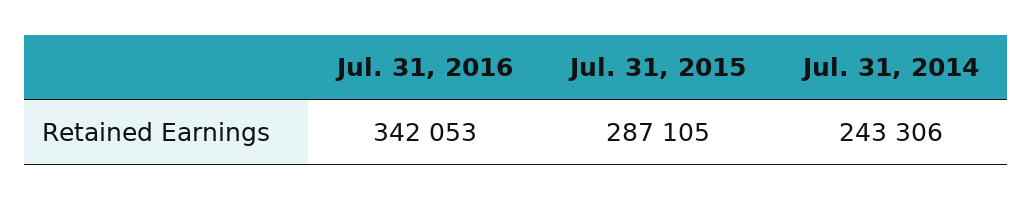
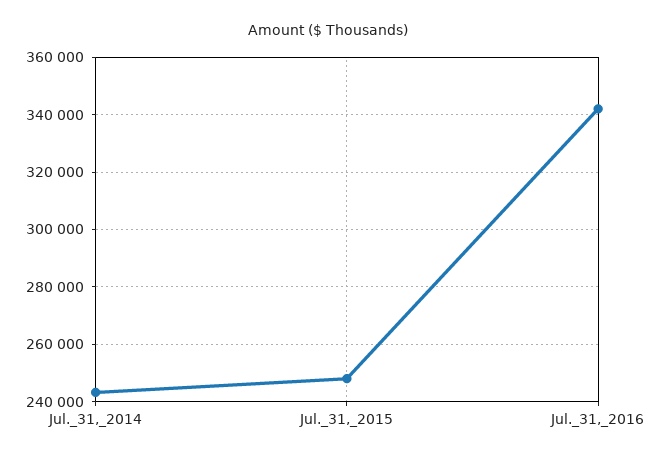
  {
    "Jul. 31, 2016": 342053,
-   "Jul. 31, 2015": 287105,
+   "Jul. 31, 2015": 247500,
    "Jul. 31, 2014": 243306
  }

